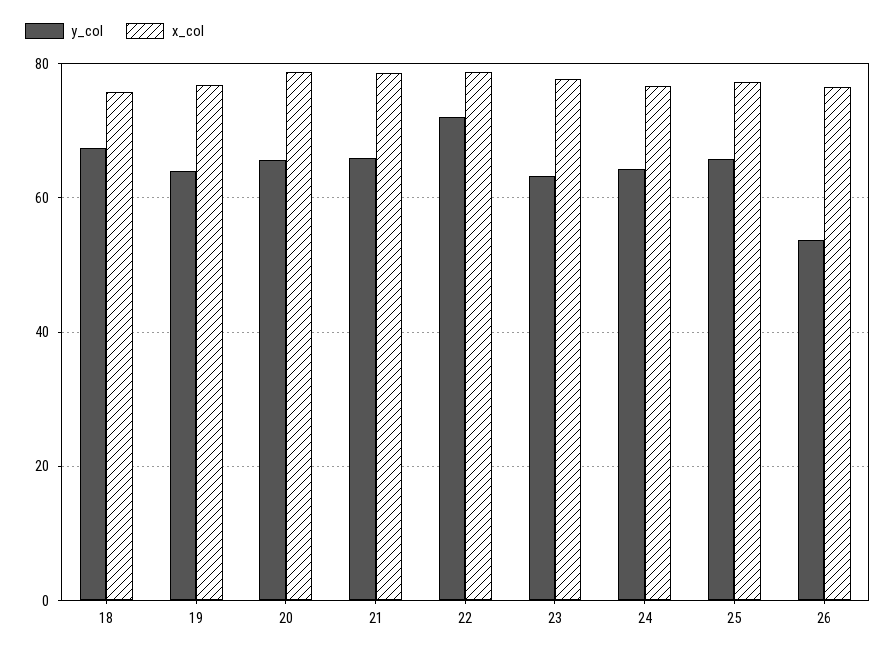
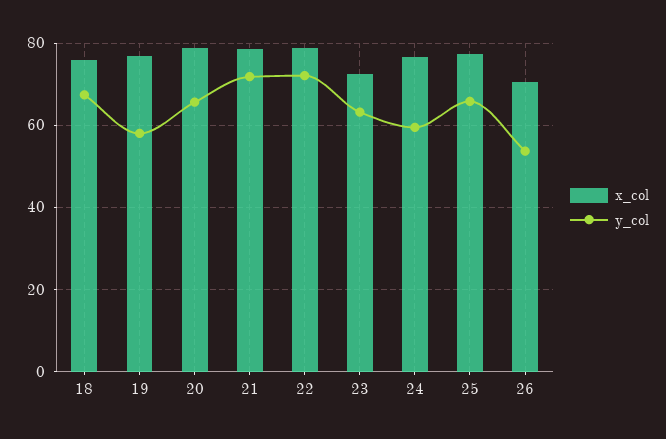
  {
    "y_col": {
      "18": 68,
-     "19": 64,
+     "19": 58,
      "20": 66,
-     "21": 66,
+     "21": 72,
      "22": 72,
      "23": 64,
-     "24": 64,
+     "24": 60,
      "25": 66,
      "26": 54
    },
    "x_col": {
      "18": 76,
      "19": 76,
      "20": 78,
      "21": 78,
      "22": 78,
-     "23": 78,
+     "23": 72,
      "24": 76,
      "25": 78,
-     "26": 76
+     "26": 70
    }
  }

